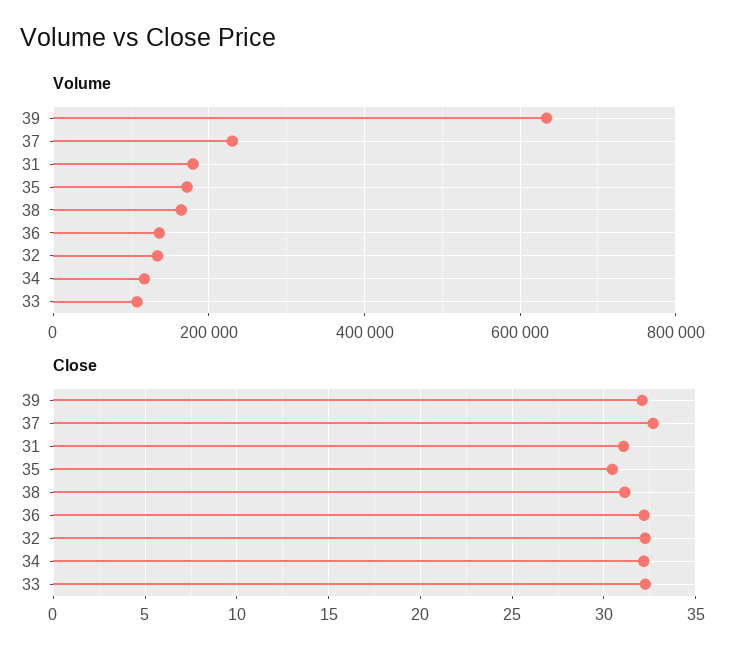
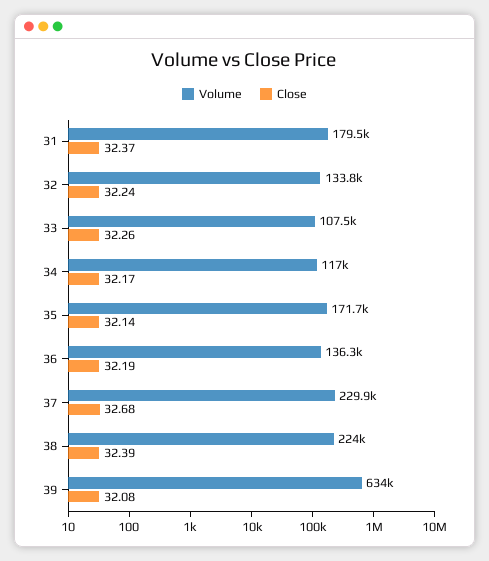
  {
    "Volume": {
      "39": 634000,
      "37": 229900,
      "31": 179500,
      "35": 171700,
-     "38": 160000,
+     "38": 224000,
      "36": 136300,
      "32": 133800,
      "34": 117000,
      "33": 107500
    },
    "Close": {
      "39": 32.08,
      "37": 32.68,
-     "31": 31,
+     "31": 32.37,
-     "35": 30.5,
+     "35": 32.14,
-     "38": 31,
+     "38": 32.39,
      "36": 32.19,
      "32": 32.24,
      "34": 32.17,
      "33": 32.26
    }
  }

